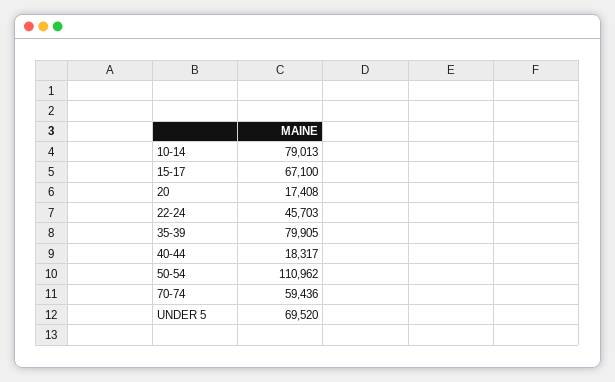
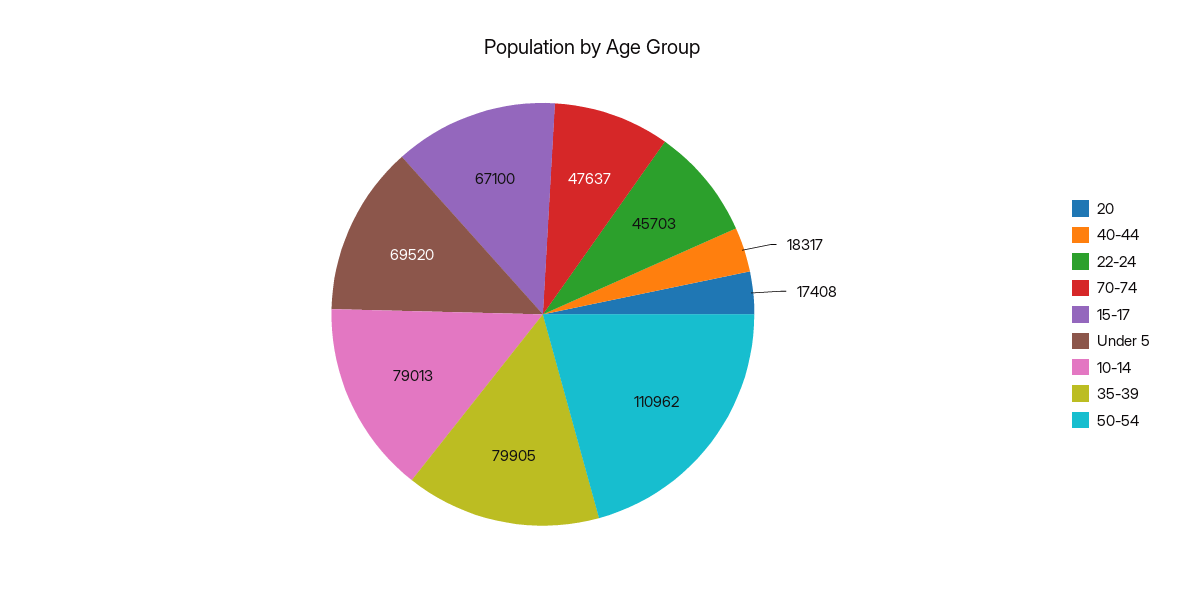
  {
    "10-14": 79013,
    "15-17": 67100,
    "20": 17408,
    "22-24": 45703,
    "35-39": 79905,
    "40-44": 18317,
    "50-54": 110962,
-   "70-74": 59436,
+   "70-74": 47637,
    "UNDER 5": 69520
  }

